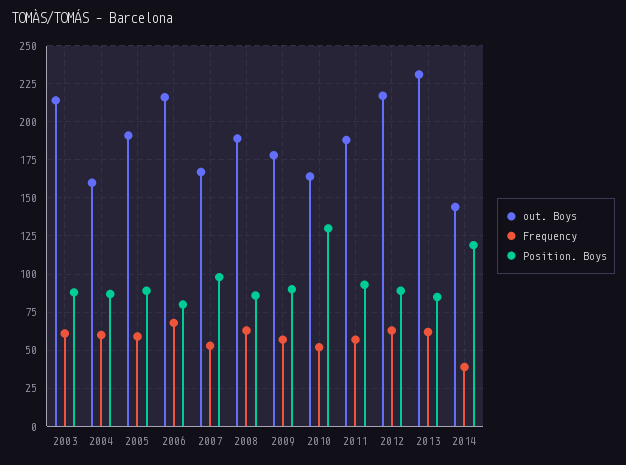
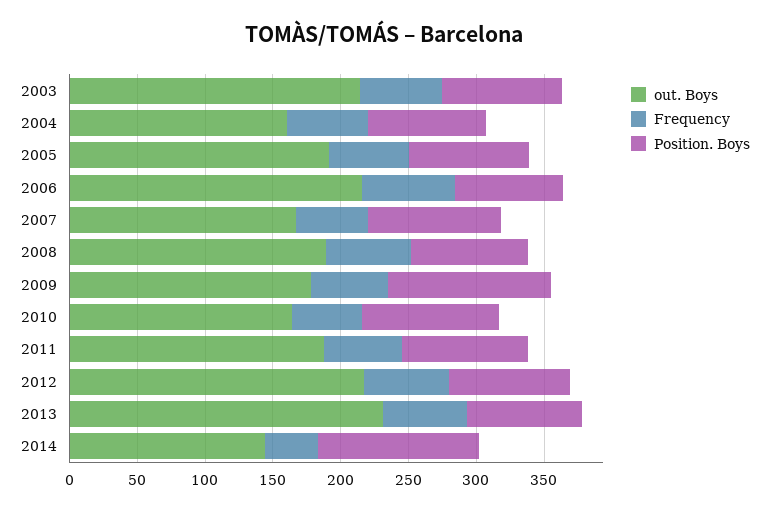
  {
    "out. Boys": {
      "2003": 215,
      "2004": 160,
      "2005": 190,
      "2006": 215,
      "2007": 165,
      "2008": 190,
      "2009": 180,
      "2010": 165,
      "2011": 190,
      "2012": 215,
      "2013": 230,
      "2014": 145
    },
    "Frequency": {
      "2003": 60,
      "2004": 60,
      "2005": 60,
      "2006": 70,
      "2007": 55,
      "2008": 65,
      "2009": 55,
      "2010": 50,
      "2011": 55,
      "2012": 65,
      "2013": 60,
      "2014": 40
    },
    "Position. Boys": {
      "2003": 90,
      "2004": 85,
      "2005": 90,
      "2006": 80,
      "2007": 100,
      "2008": 85,
-     "2009": 90,
+     "2009": 120,
-     "2010": 130,
+     "2010": 100,
      "2011": 95,
      "2012": 90,
      "2013": 85,
      "2014": 120
    }
  }

